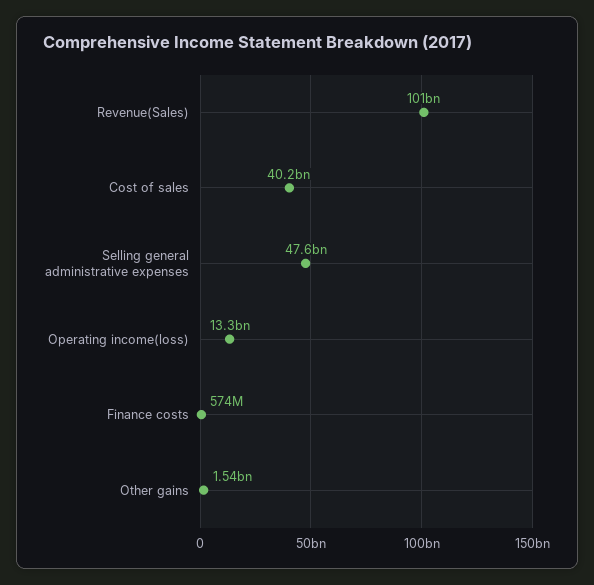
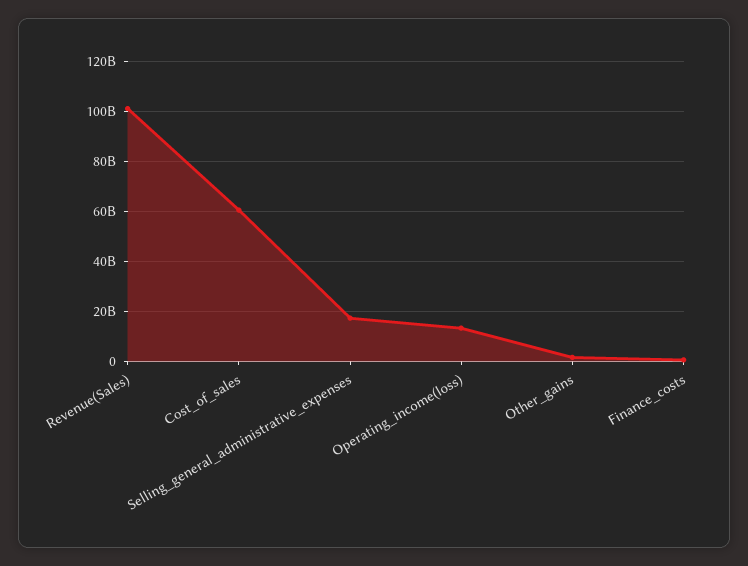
  {
    "Revenue(Sales)": 101000000000,
-   "Cost of sales": 40200000000,
+   "Cost of sales": 60000000000,
-   "Selling general administrative expenses": 47600000000,
+   "Selling general administrative expenses": 17500000000,
    "Operating income(loss)": 13300000000,
    "Finance costs": 574000000,
    "Other gains": 1540000000
  }

